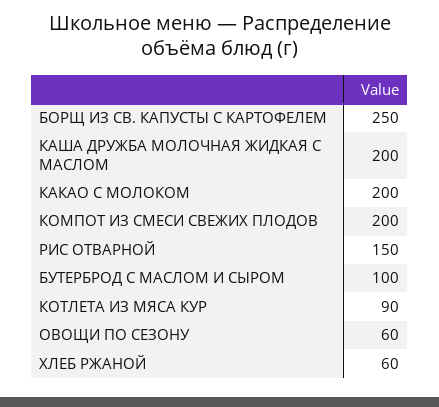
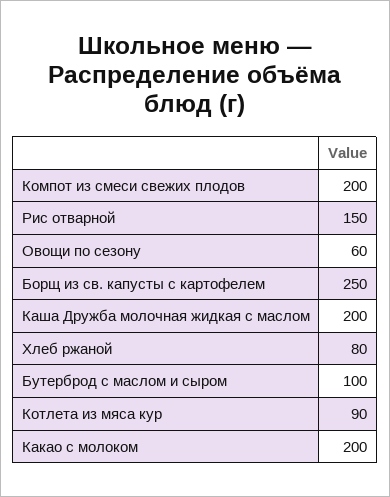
  {
    "БОРЩ ИЗ СВ. КАПУСТЫ С КАРТОФЕЛЕМ": 250,
    "КАША ДРУЖБА МОЛОЧНАЯ ЖИДКАЯ С МАСЛОМ": 200,
    "КАКАО С МОЛОКОМ": 200,
    "КОМПОТ ИЗ СМЕСИ СВЕЖИХ ПЛОДОВ": 200,
    "РИС ОТВАРНОЙ": 150,
    "БУТЕРБРОД С МАСЛОМ И СЫРОМ": 100,
    "КОТЛЕТА ИЗ МЯСА КУР": 90,
    "ОВОЩИ ПО СЕЗОНУ": 60,
-   "ХЛЕБ РЖАНОЙ": 60
+   "ХЛЕБ РЖАНОЙ": 80
  }

